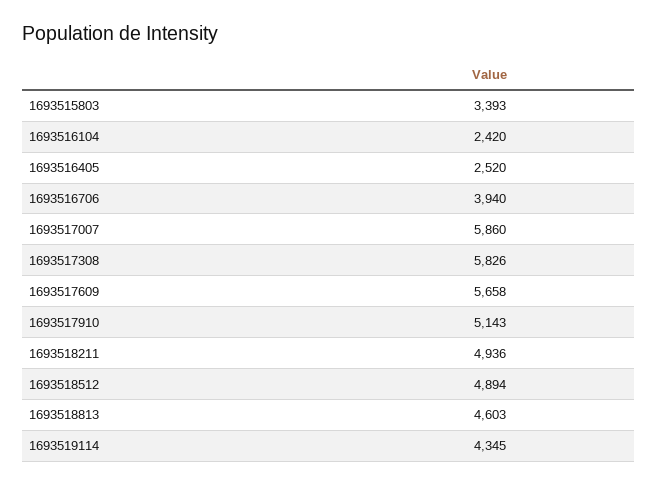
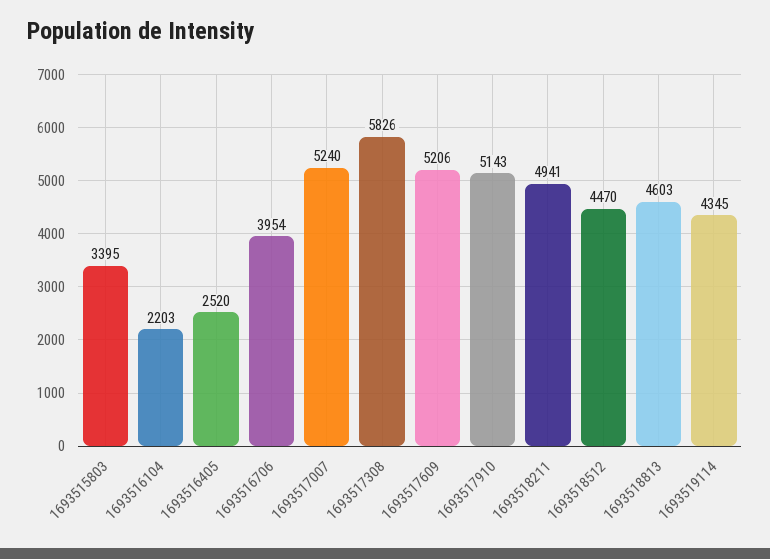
  {
-   "1693515803": 3393,
+   "1693515803": 3395,
-   "1693516104": 2420,
+   "1693516104": 2203,
    "1693516405": 2520,
-   "1693516706": 3940,
+   "1693516706": 3954,
-   "1693517007": 5860,
+   "1693517007": 5240,
    "1693517308": 5826,
-   "1693517609": 5658,
+   "1693517609": 5206,
    "1693517910": 5143,
-   "1693518211": 4936,
+   "1693518211": 4941,
-   "1693518512": 4894,
+   "1693518512": 4470,
    "1693518813": 4603,
    "1693519114": 4345
  }

